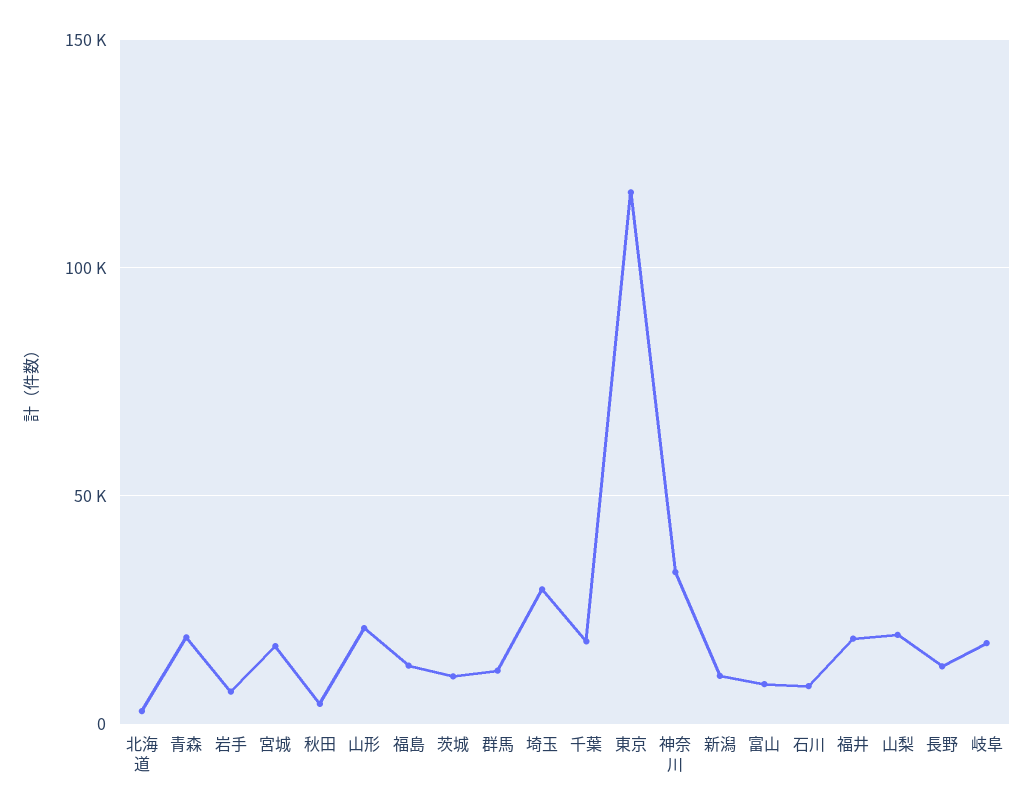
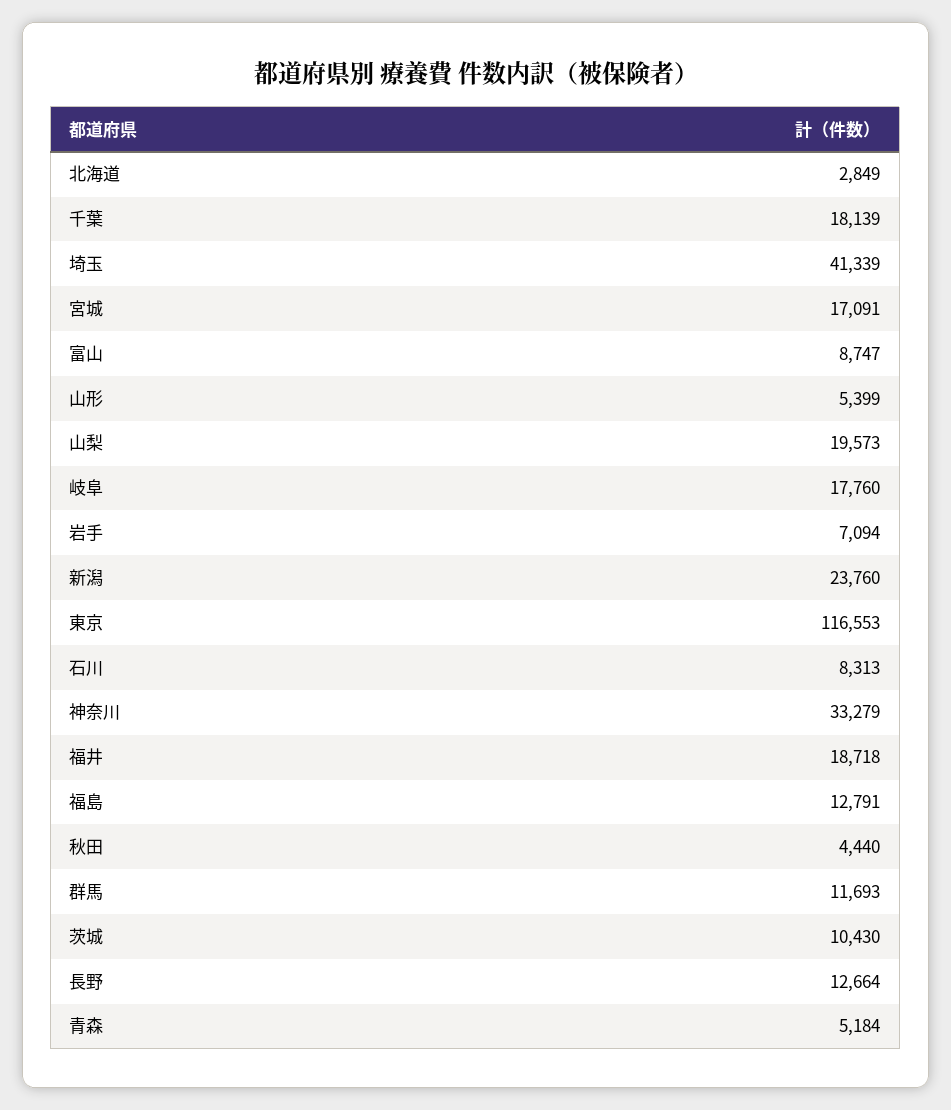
  {
    "北海道": 2849,
-   "青森": 20000,
+   "青森": 5184,
    "岩手": 7094,
    "宮城": 17091,
    "秋田": 4440,
-   "山形": 20000,
+   "山形": 5399,
    "福島": 12791,
    "茨城": 10430,
    "群馬": 11693,
-   "埼玉": 30000,
+   "埼玉": 41339,
    "千葉": 18139,
    "東京": 116553,
    "神奈川": 33279,
-   "新潟": 10000,
+   "新潟": 23760,
    "富山": 8747,
    "石川": 8313,
    "福井": 18718,
    "山梨": 19573,
    "長野": 12664,
    "岐阜": 17760
  }

